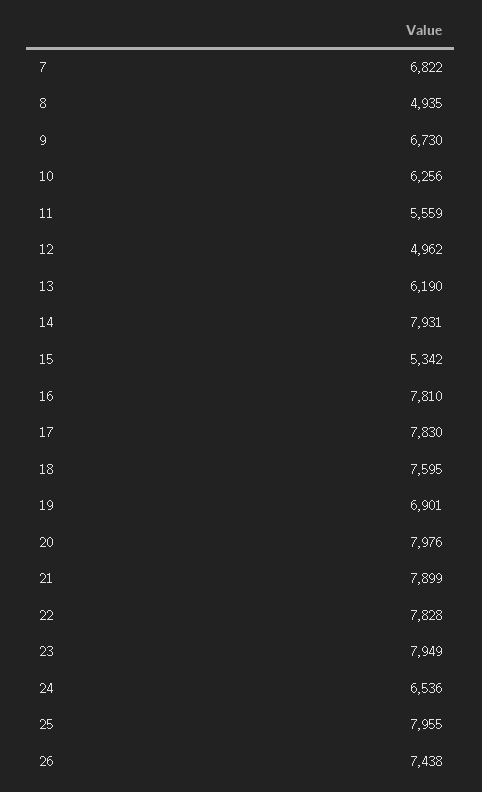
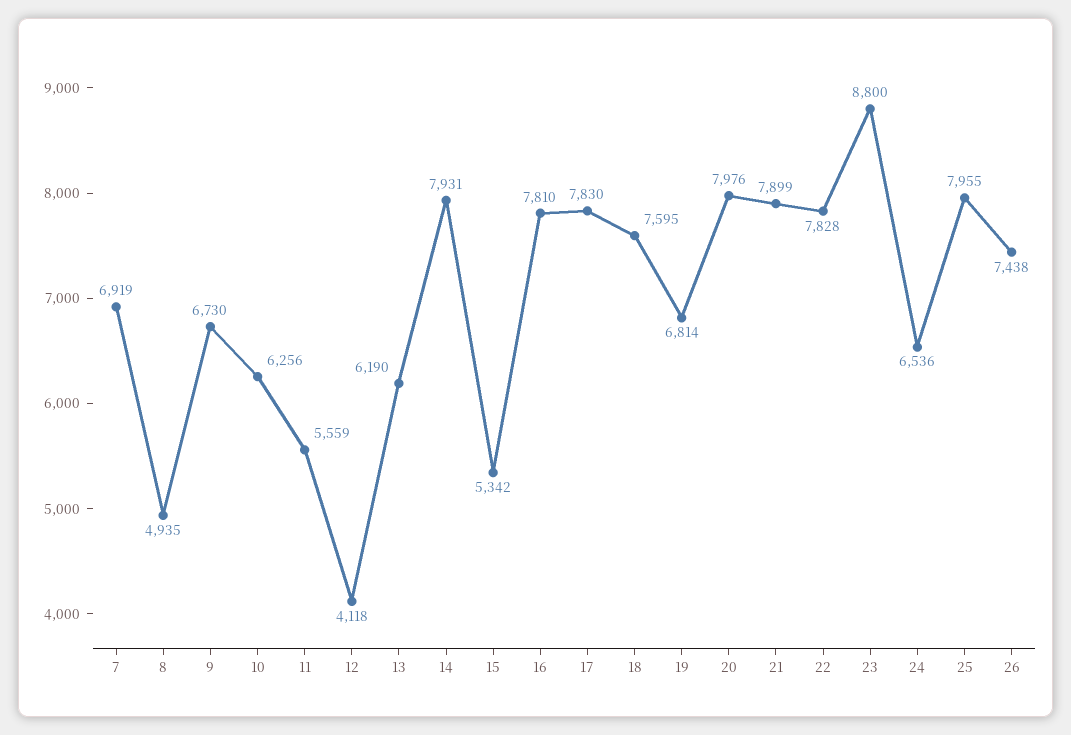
  {
-   "7": 6822,
+   "7": 6919,
    "8": 4935,
    "9": 6730,
    "10": 6256,
    "11": 5559,
-   "12": 4962,
+   "12": 4118,
    "13": 6190,
    "14": 7931,
    "15": 5342,
    "16": 7810,
    "17": 7830,
    "18": 7595,
-   "19": 6901,
+   "19": 6814,
    "20": 7976,
    "21": 7899,
    "22": 7828,
-   "23": 7949,
+   "23": 8800,
    "24": 6536,
    "25": 7955,
    "26": 7438
  }

